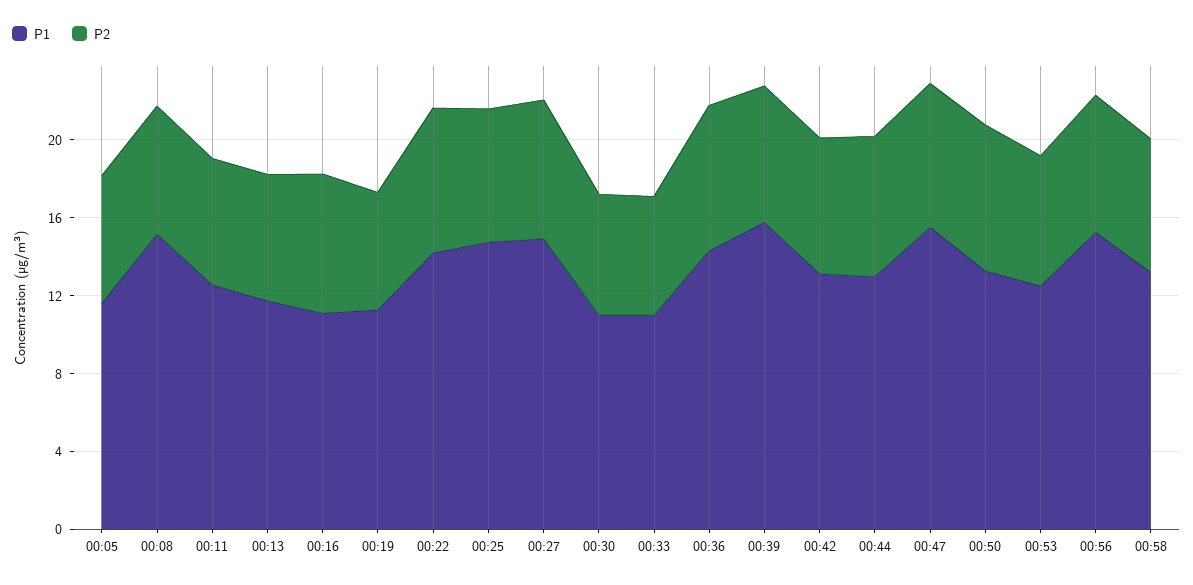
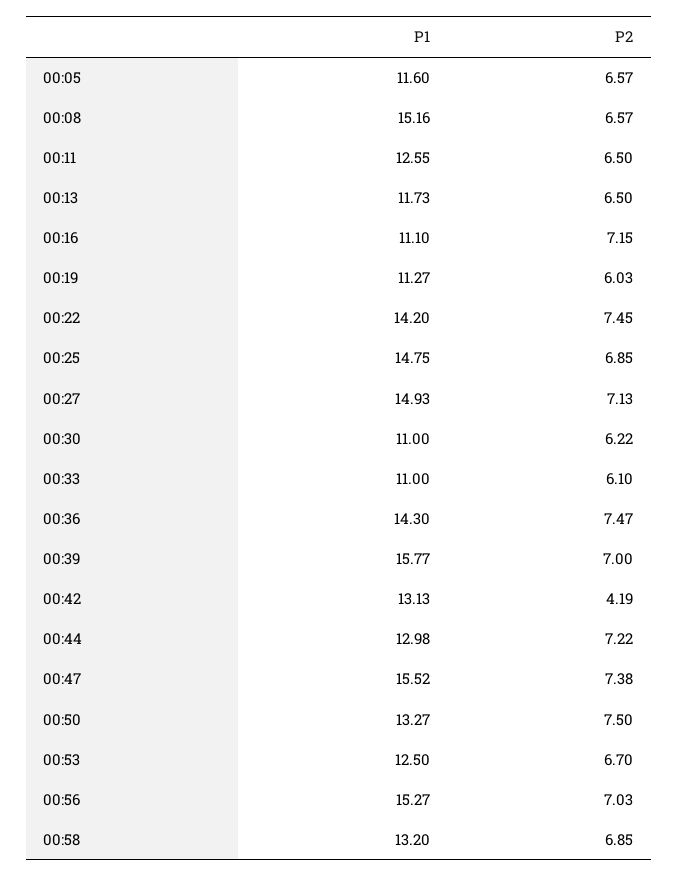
  {
    "P1": {
      "00:05": 11.6,
      "00:08": 15.16,
      "00:11": 12.55,
      "00:13": 11.73,
      "00:16": 11.1,
      "00:19": 11.27,
      "00:22": 14.2,
      "00:25": 14.75,
      "00:27": 14.93,
      "00:30": 11,
      "00:33": 11,
      "00:36": 14.3,
      "00:39": 15.77,
      "00:42": 13.13,
      "00:44": 12.98,
      "00:47": 15.52,
      "00:50": 13.27,
      "00:53": 12.5,
      "00:56": 15.27,
      "00:58": 13.2
    },
    "P2": {
      "00:05": 6.57,
      "00:08": 6.57,
      "00:11": 6.5,
      "00:13": 6.5,
      "00:16": 7.15,
      "00:19": 6.03,
      "00:22": 7.45,
      "00:25": 6.85,
      "00:27": 7.13,
      "00:30": 6.22,
      "00:33": 6.1,
      "00:36": 7.47,
      "00:39": 7,
-     "00:42": 7,
+     "00:42": 4.19,
      "00:44": 7.22,
      "00:47": 7.38,
      "00:50": 7.5,
      "00:53": 6.7,
      "00:56": 7.03,
      "00:58": 6.85
    }
  }

